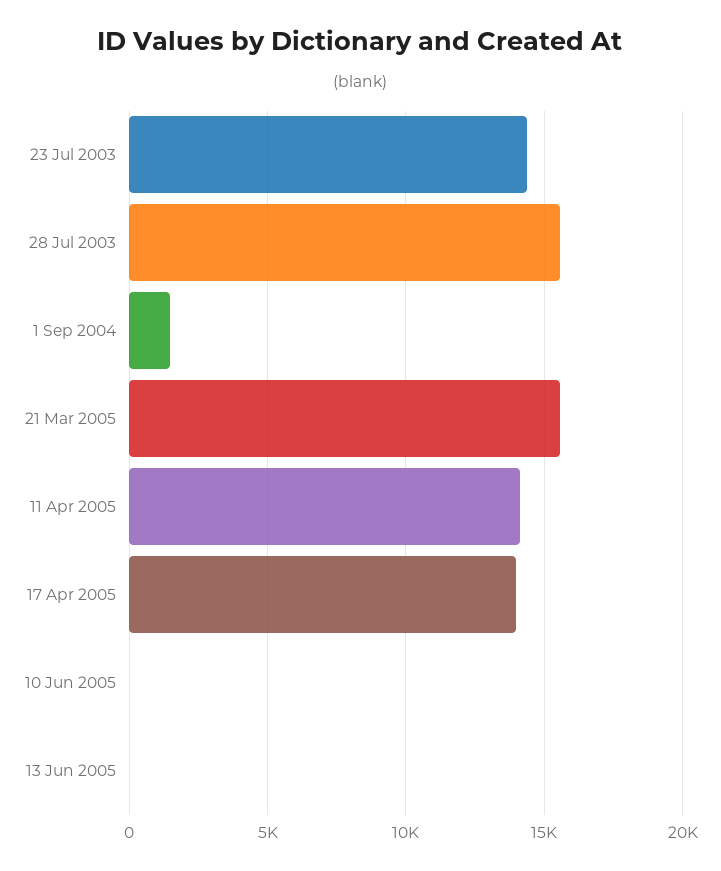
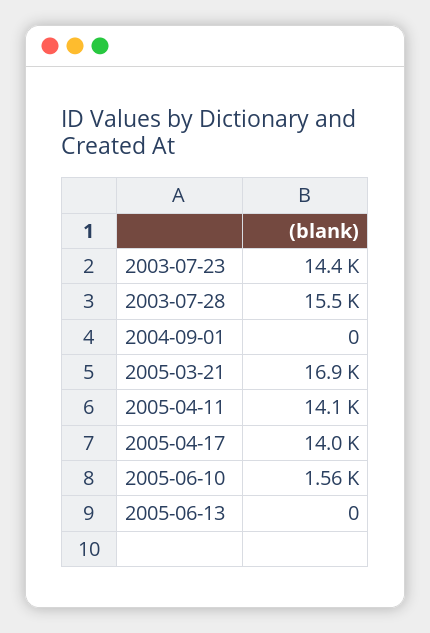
  {
    "23 Jul 2003": 14400,
    "28 Jul 2003": 15500,
-   "1 Sep 2004": 1500,
+   "1 Sep 2004": 0,
-   "21 Mar 2005": 15500,
+   "21 Mar 2005": 16900,
    "11 Apr 2005": 14100,
    "17 Apr 2005": 14000,
-   "10 Jun 2005": 0,
+   "10 Jun 2005": 1560,
    "13 Jun 2005": 0
  }

